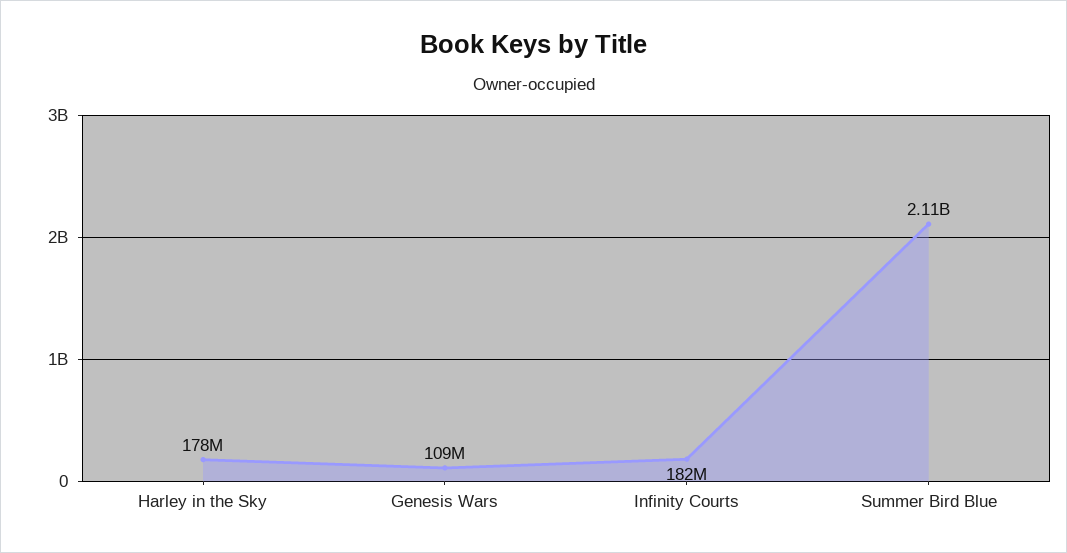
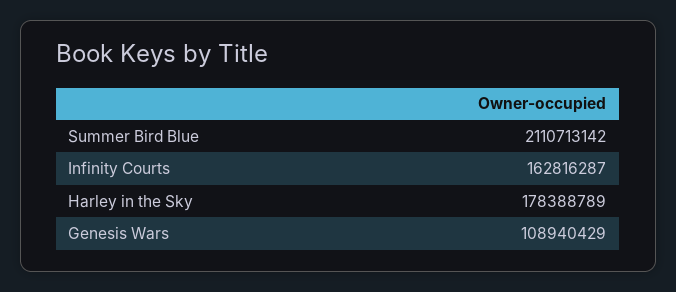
  {
    "Harley in the Sky": 178388789,
    "Genesis Wars": 108940429,
-   "Infinity Courts": 182000000,
+   "Infinity Courts": 162816287,
    "Summer Bird Blue": 2110713142
  }

